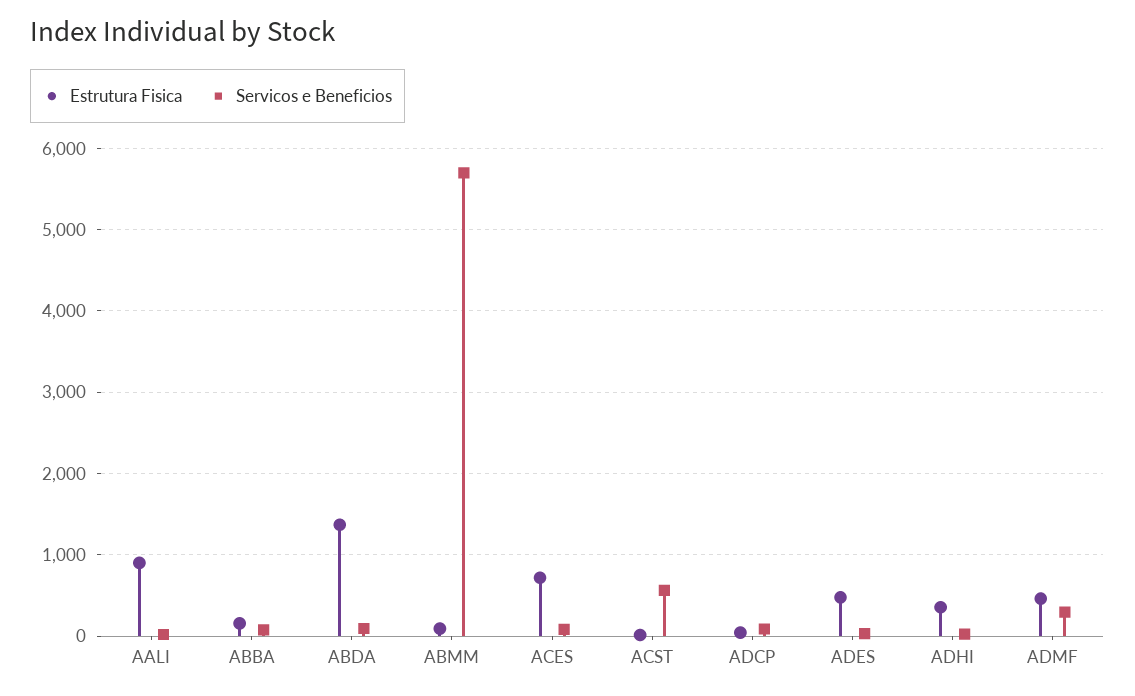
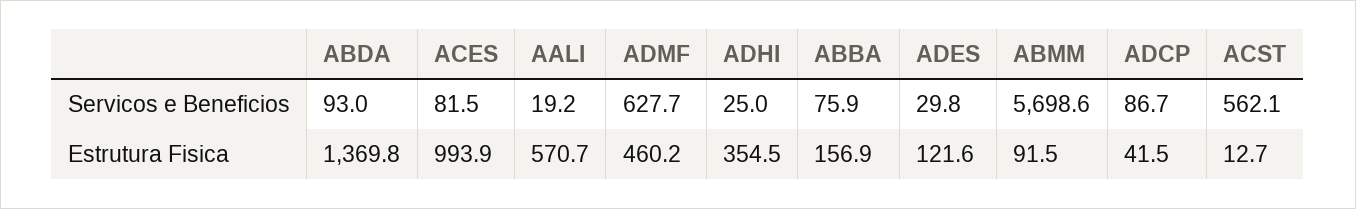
  {
    "Estrutura Fisica": {
-     "AALI": 900,
+     "AALI": 570.7,
      "ABBA": 156.9,
      "ABDA": 1369.8,
      "ABMM": 91.5,
-     "ACES": 700,
+     "ACES": 993.9,
      "ACST": 12.7,
      "ADCP": 41.5,
-     "ADES": 500,
+     "ADES": 121.6,
      "ADHI": 354.5,
      "ADMF": 460.2
    },
    "Servicos e Beneficios": {
      "AALI": 19.2,
      "ABBA": 75.9,
      "ABDA": 93,
      "ABMM": 5698.6,
      "ACES": 81.5,
      "ACST": 562.1,
      "ADCP": 86.7,
      "ADES": 29.8,
      "ADHI": 25,
-     "ADMF": 300
+     "ADMF": 627.7
    }
  }

